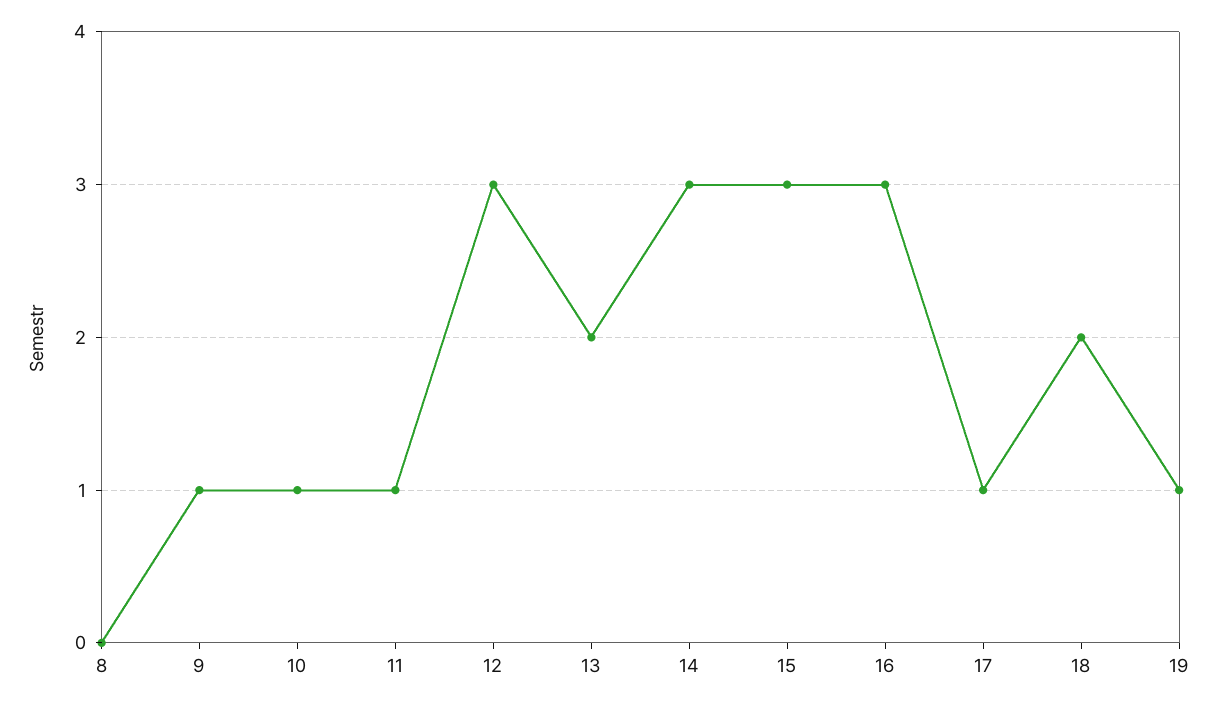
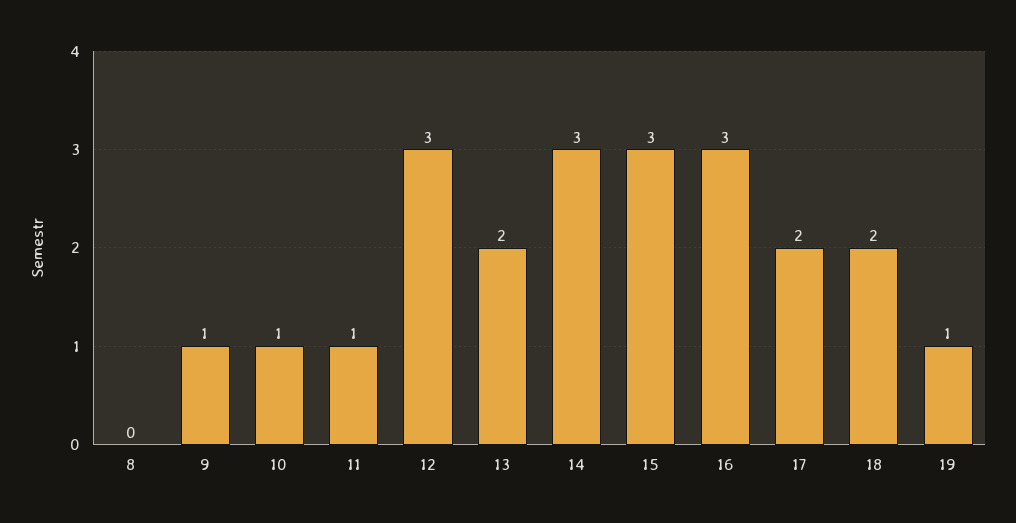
  {
    "8": 0,
    "9": 1,
    "10": 1,
    "11": 1,
    "12": 3,
    "13": 2,
    "14": 3,
    "15": 3,
    "16": 3,
-   "17": 1,
+   "17": 2,
    "18": 2,
    "19": 1
  }

